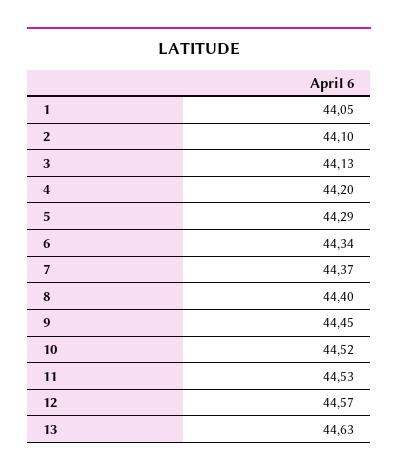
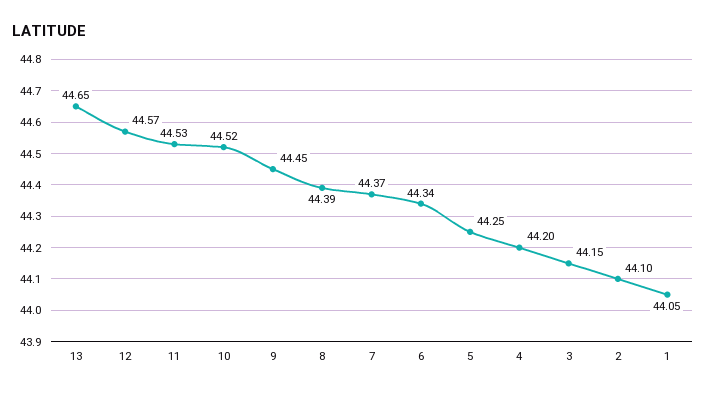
  {
    "1": 44.05,
    "2": 44.1,
-   "3": 44.13,
+   "3": 44.15,
    "4": 44.2,
-   "5": 44.29,
+   "5": 44.25,
    "6": 44.34,
    "7": 44.37,
-   "8": 44.4,
+   "8": 44.39,
    "9": 44.45,
    "10": 44.52,
    "11": 44.53,
    "12": 44.57,
-   "13": 44.63
+   "13": 44.65
  }

